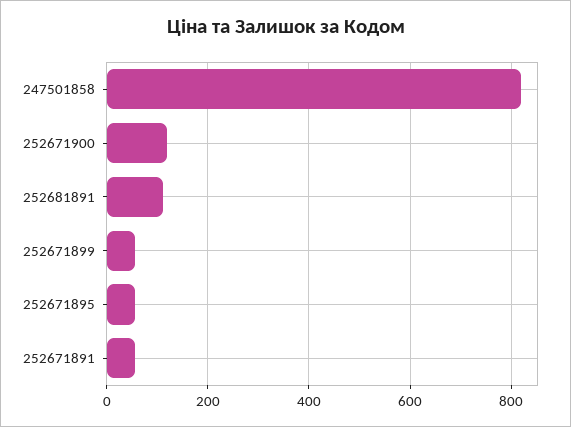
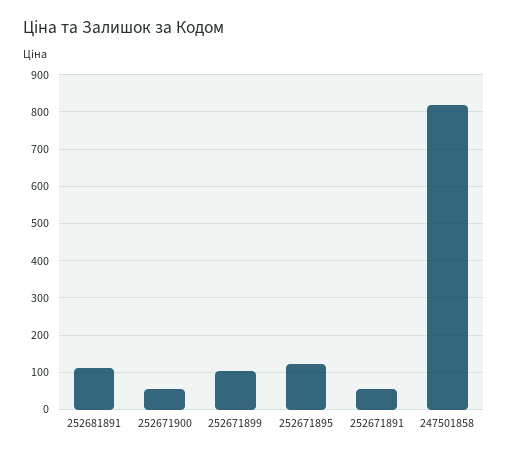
  {
    "247501858": 820,
-   "252671900": 120,
+   "252671900": 60,
    "252681891": 120,
-   "252671899": 60,
+   "252671899": 100,
-   "252671895": 60,
+   "252671895": 120,
    "252671891": 60
  }

